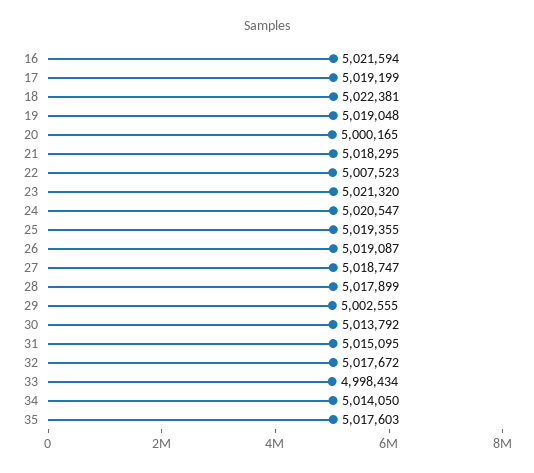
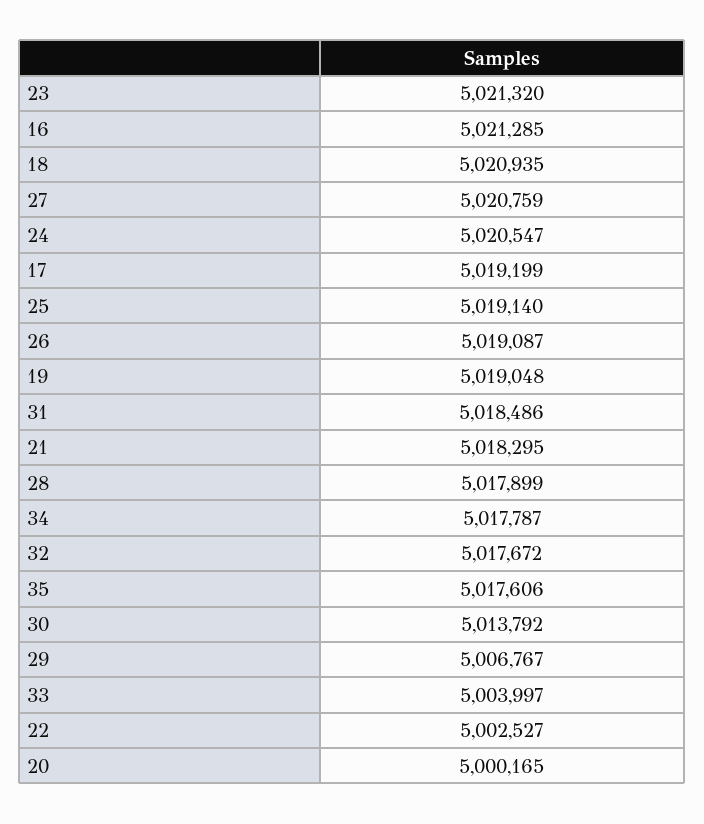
  {
-   "16": 5021594,
+   "16": 5021285,
    "17": 5019199,
-   "18": 5022381,
+   "18": 5020935,
    "19": 5019048,
    "20": 5000165,
    "21": 5018295,
-   "22": 5007523,
+   "22": 5002527,
    "23": 5021320,
    "24": 5020547,
-   "25": 5019355,
+   "25": 5019140,
    "26": 5019087,
-   "27": 5018747,
+   "27": 5020759,
    "28": 5017899,
-   "29": 5002555,
+   "29": 5006767,
    "30": 5013792,
-   "31": 5015095,
+   "31": 5018486,
    "32": 5017672,
-   "33": 4998434,
+   "33": 5003997,
-   "34": 5014050,
+   "34": 5017787,
-   "35": 5017603
+   "35": 5017606
  }

